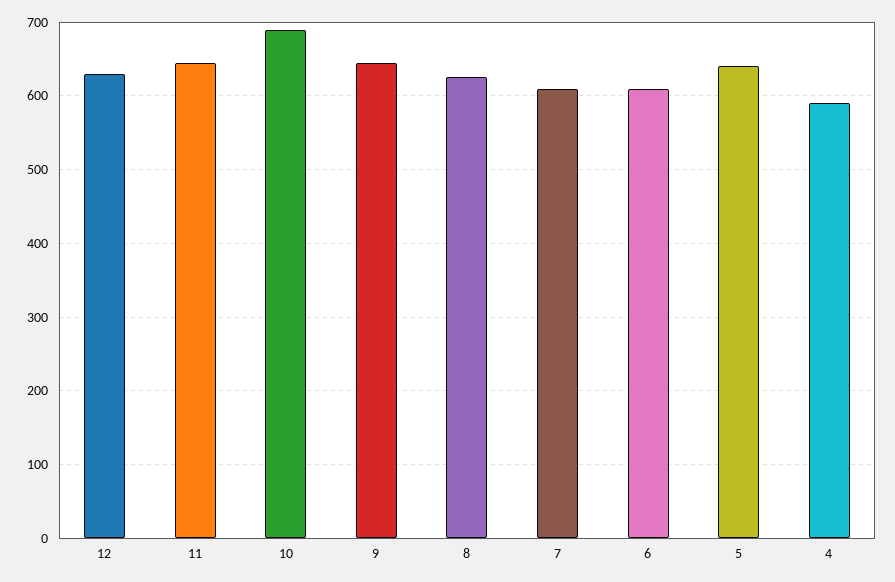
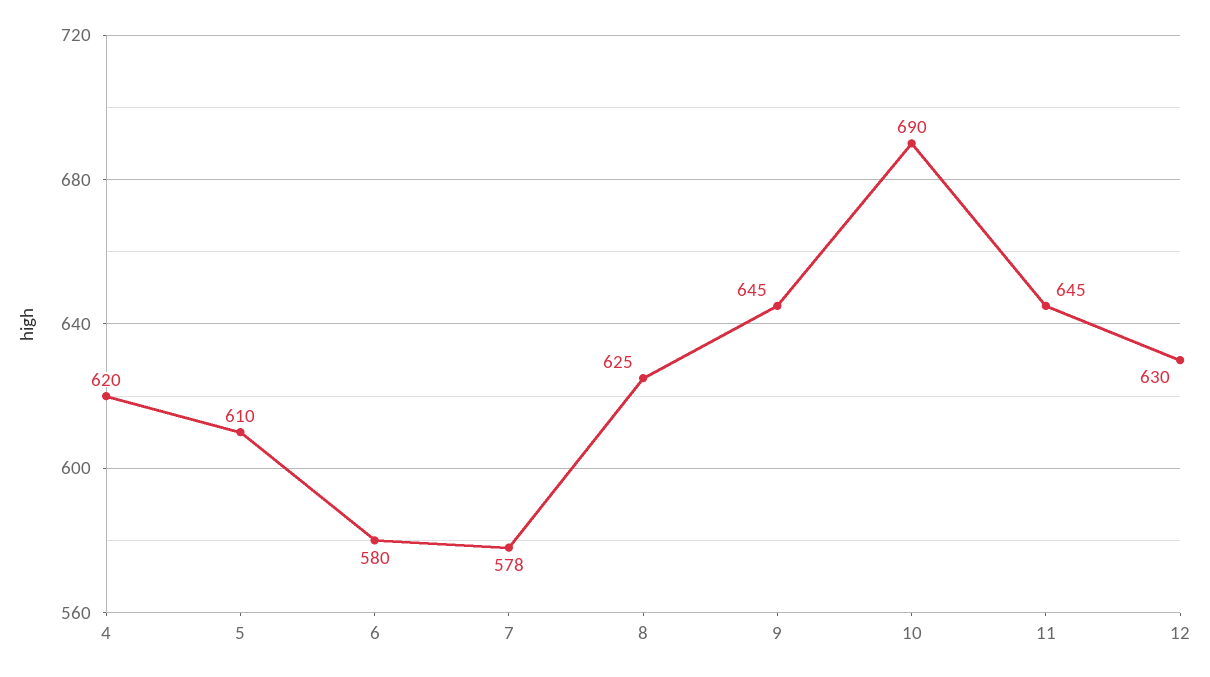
  {
    "12": 630,
    "11": 645,
    "10": 690,
    "9": 645,
    "8": 625,
-   "7": 610,
+   "7": 578,
-   "6": 610,
+   "6": 580,
-   "5": 640,
+   "5": 610,
-   "4": 590
+   "4": 620
  }

